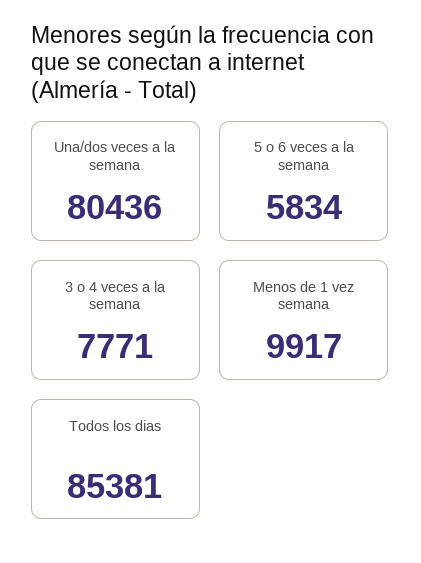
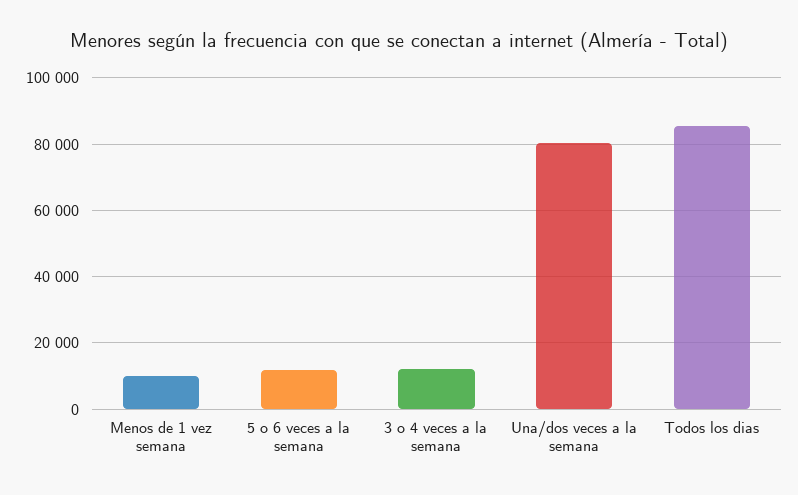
  {
    "Una/dos veces a la semana": 80436,
-   "5 o 6 veces a la semana": 5834,
+   "5 o 6 veces a la semana": 12000,
-   "3 o 4 veces a la semana": 7771,
+   "3 o 4 veces a la semana": 12000,
    "Menos de 1 vez semana": 9917,
    "Todos los dias": 85381
  }

